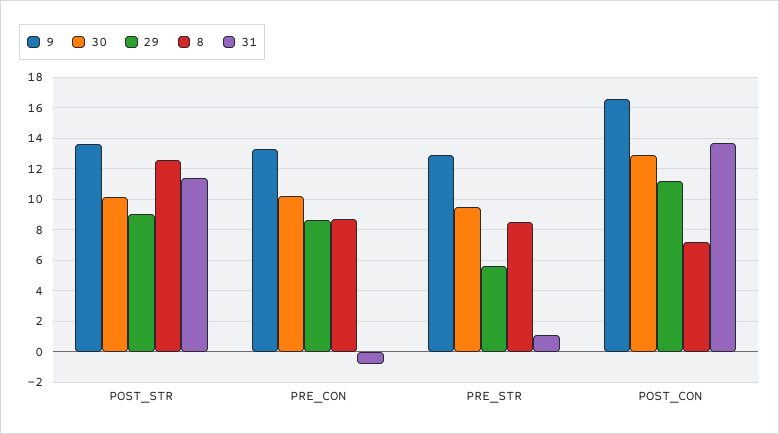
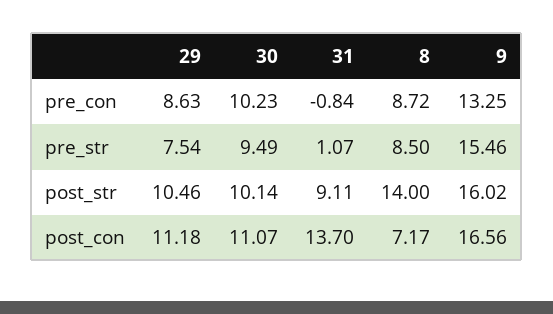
  {
    "9": {
-     "POST_STR": 13.5,
+     "POST_STR": 16.02,
      "PRE_CON": 13.25,
-     "PRE_STR": 13,
+     "PRE_STR": 15.46,
      "POST_CON": 16.56
    },
    "30": {
      "POST_STR": 10.14,
      "PRE_CON": 10.23,
      "PRE_STR": 9.49,
-     "POST_CON": 13
+     "POST_CON": 11.07
    },
    "29": {
-     "POST_STR": 9,
+     "POST_STR": 10.46,
      "PRE_CON": 8.63,
-     "PRE_STR": 5.5,
+     "PRE_STR": 7.54,
      "POST_CON": 11.18
    },
    "8": {
-     "POST_STR": 12.5,
+     "POST_STR": 14,
      "PRE_CON": 8.72,
      "PRE_STR": 8.5,
      "POST_CON": 7.17
    },
    "31": {
-     "POST_STR": 11.5,
+     "POST_STR": 9.11,
      "PRE_CON": -0.84,
      "PRE_STR": 1.07,
      "POST_CON": 13.7
    }
  }

